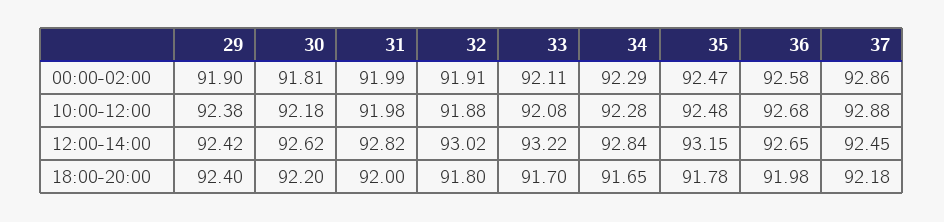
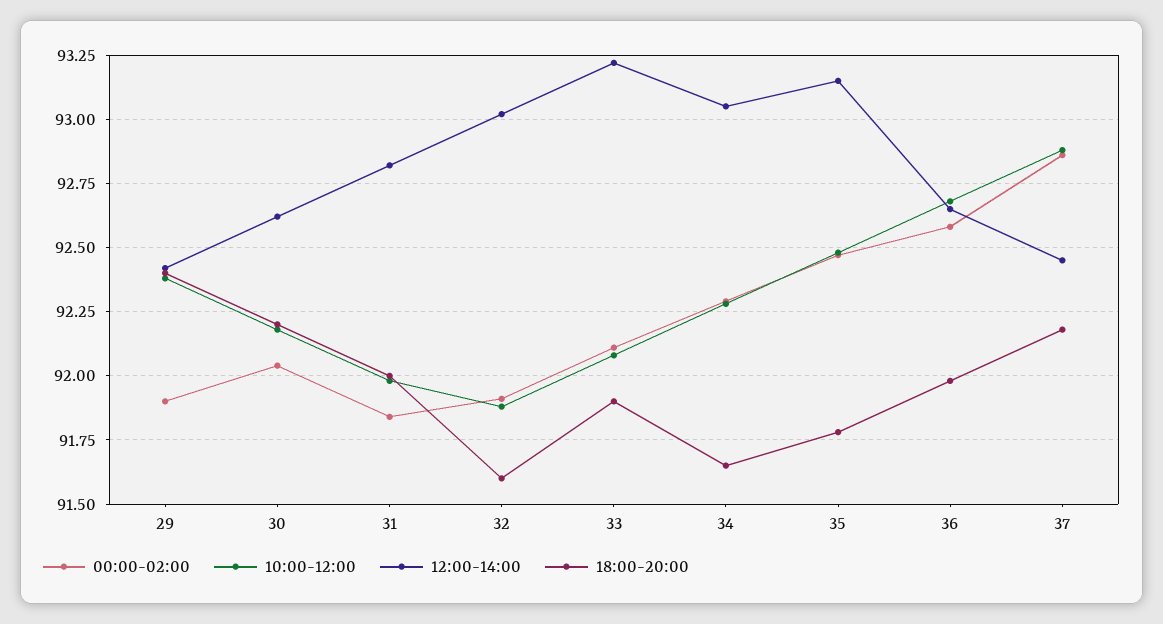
  {
    "00:00-02:00": {
      "29": 91.9,
-     "30": 91.81,
+     "30": 92.05,
-     "31": 91.99,
+     "31": 91.85,
      "32": 91.91,
      "33": 92.11,
      "34": 92.29,
      "35": 92.47,
      "36": 92.58,
      "37": 92.86
    },
    "10:00-12:00": {
      "29": 92.38,
      "30": 92.18,
      "31": 91.98,
      "32": 91.88,
      "33": 92.08,
      "34": 92.28,
      "35": 92.48,
      "36": 92.68,
      "37": 92.88
    },
    "12:00-14:00": {
      "29": 92.42,
      "30": 92.62,
      "31": 92.82,
      "32": 93.02,
      "33": 93.22,
-     "34": 92.84,
+     "34": 93.05,
      "35": 93.15,
      "36": 92.65,
      "37": 92.45
    },
    "18:00-20:00": {
      "29": 92.4,
      "30": 92.2,
      "31": 92,
-     "32": 91.8,
+     "32": 91.6,
-     "33": 91.7,
+     "33": 91.9,
      "34": 91.65,
      "35": 91.78,
      "36": 91.98,
      "37": 92.18
    }
  }

